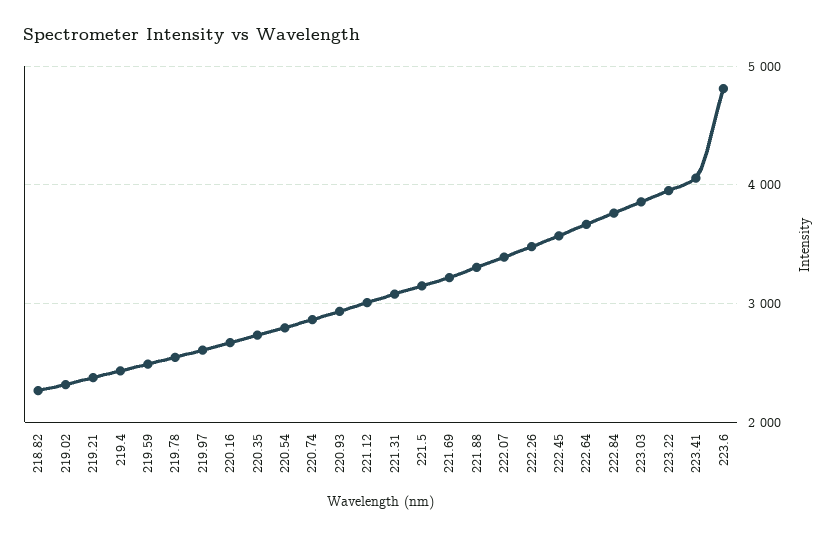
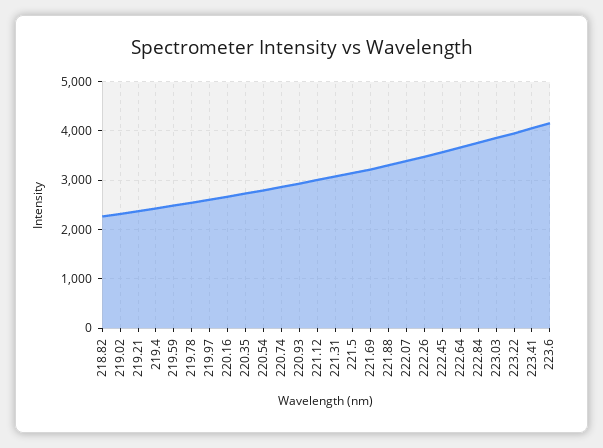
  {
    "218.82": 2300,
    "219.02": 2300,
    "219.21": 2400,
    "219.4": 2400,
    "219.59": 2500,
    "219.78": 2500,
    "219.97": 2600,
    "220.16": 2700,
    "220.35": 2700,
    "220.54": 2800,
    "220.74": 2900,
    "220.93": 2900,
    "221.12": 3000,
    "221.31": 3100,
    "221.5": 3100,
    "221.69": 3200,
    "221.88": 3300,
    "222.07": 3400,
    "222.26": 3500,
    "222.45": 3600,
    "222.64": 3700,
    "222.84": 3800,
    "223.03": 3900,
    "223.22": 4000,
    "223.41": 4100,
-   "223.6": 4800
+   "223.6": 4200
  }

